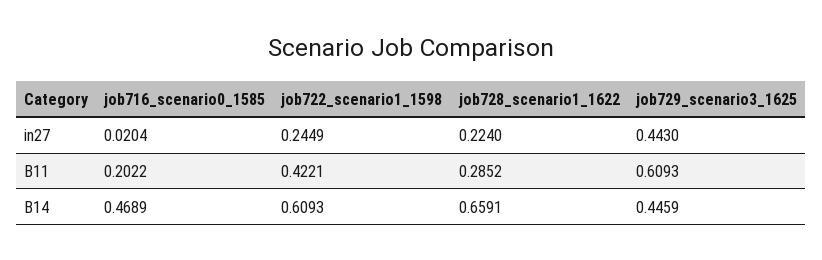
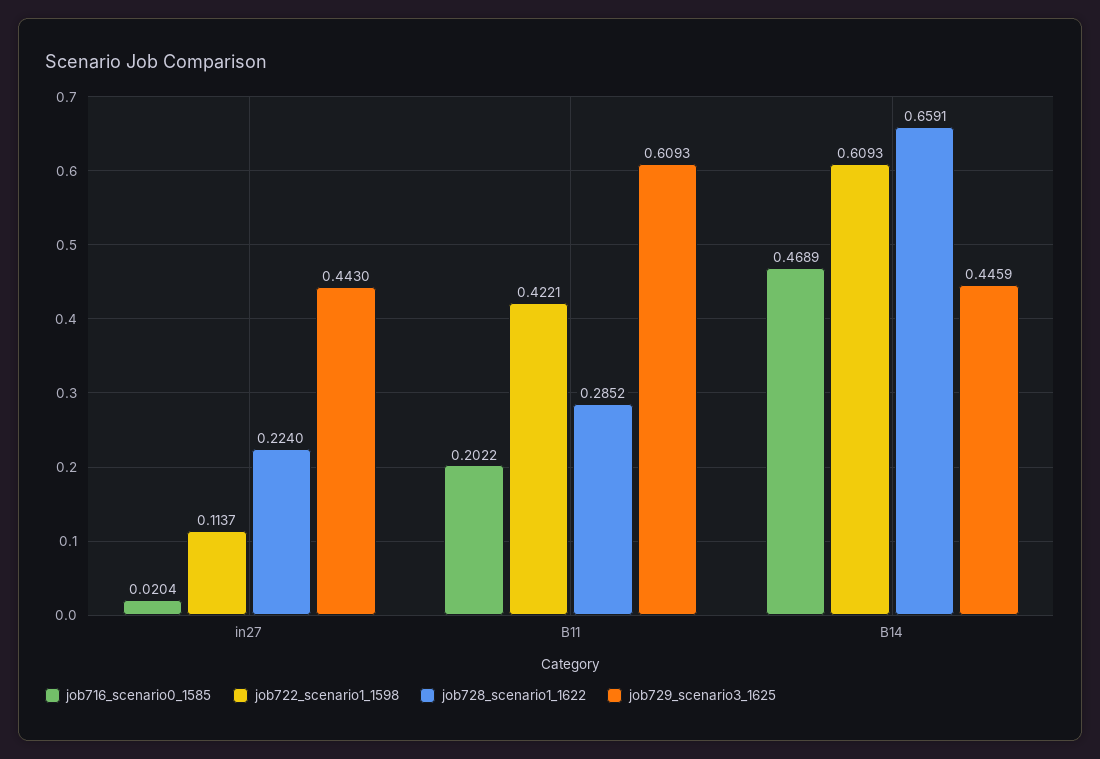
  {
    "job716_scenario0_1585": {
      "in27": 0.0204,
      "B11": 0.2022,
      "B14": 0.4689
    },
    "job722_scenario1_1598": {
-     "in27": 0.2449,
+     "in27": 0.1137,
      "B11": 0.4221,
      "B14": 0.6093
    },
    "job728_scenario1_1622": {
      "in27": 0.224,
      "B11": 0.2852,
      "B14": 0.6591
    },
    "job729_scenario3_1625": {
      "in27": 0.443,
      "B11": 0.6093,
      "B14": 0.4459
    }
  }

